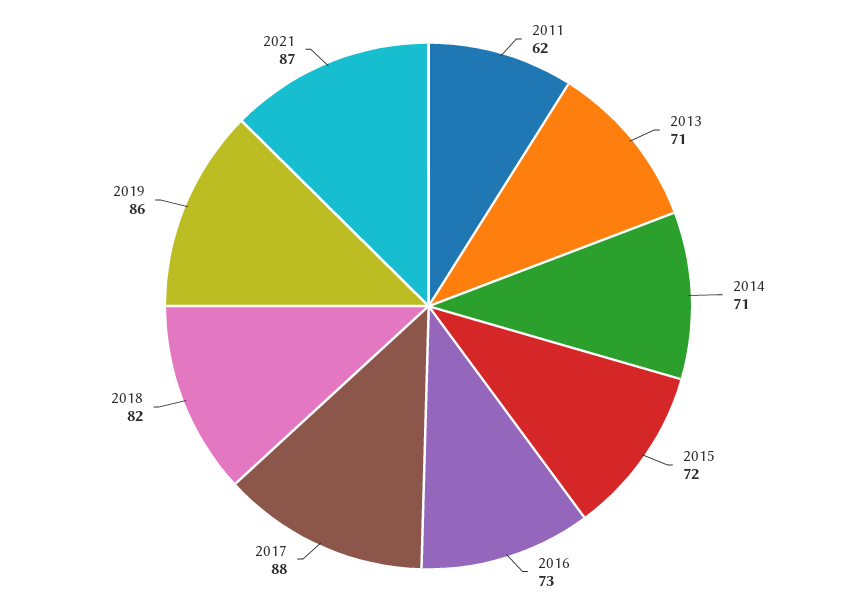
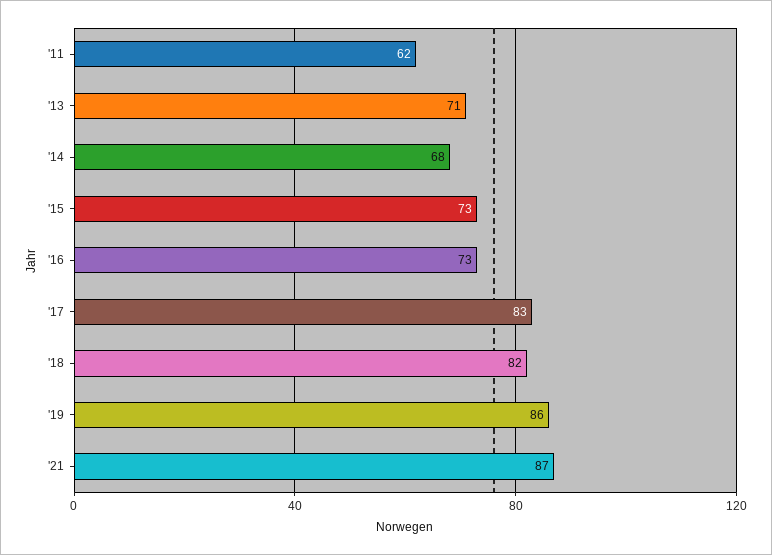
  {
    "2011": 62,
    "2013": 71,
-   "2014": 71,
+   "2014": 68,
-   "2015": 72,
+   "2015": 73,
    "2016": 73,
-   "2017": 88,
+   "2017": 83,
    "2018": 82,
    "2019": 86,
    "2021": 87
  }

